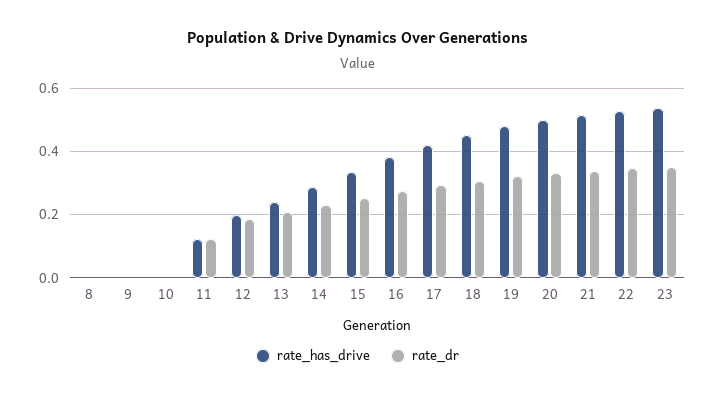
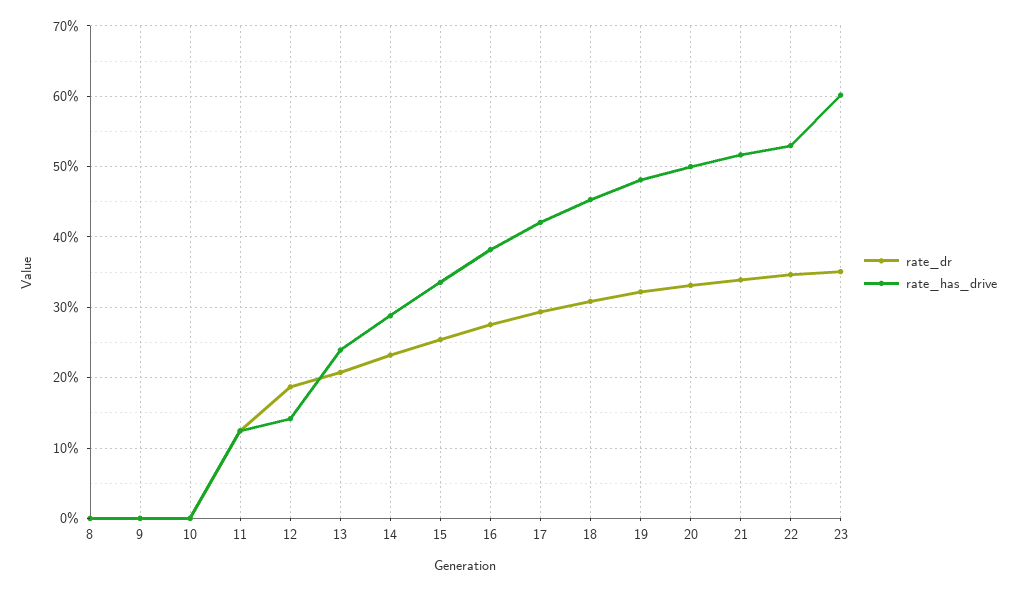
  {
    "rate_has_drive": {
      "8": 0,
      "9": 0,
      "10": 0,
      "11": 0.12,
-     "12": 0.2,
+     "12": 0.14,
      "13": 0.24,
      "14": 0.29,
      "15": 0.34,
      "16": 0.38,
      "17": 0.42,
      "18": 0.45,
      "19": 0.48,
      "20": 0.5,
      "21": 0.52,
      "22": 0.53,
-     "23": 0.54
+     "23": 0.6
    },
    "rate_dr": {
      "8": 0,
      "9": 0,
      "10": 0,
      "11": 0.12,
      "12": 0.19,
      "13": 0.21,
      "14": 0.23,
      "15": 0.25,
      "16": 0.28,
      "17": 0.29,
      "18": 0.31,
      "19": 0.32,
      "20": 0.33,
      "21": 0.34,
      "22": 0.35,
      "23": 0.35
    }
  }

